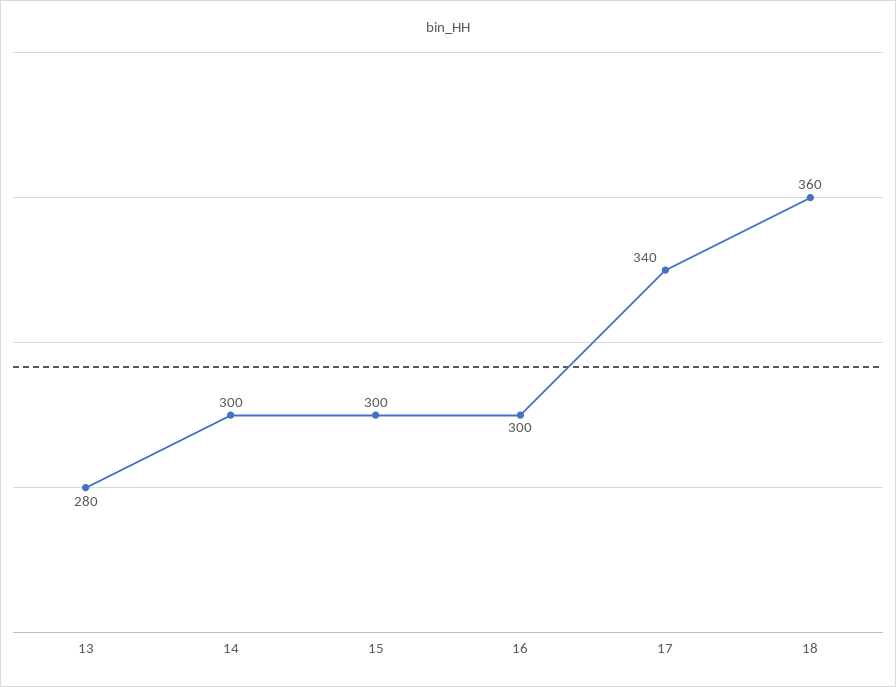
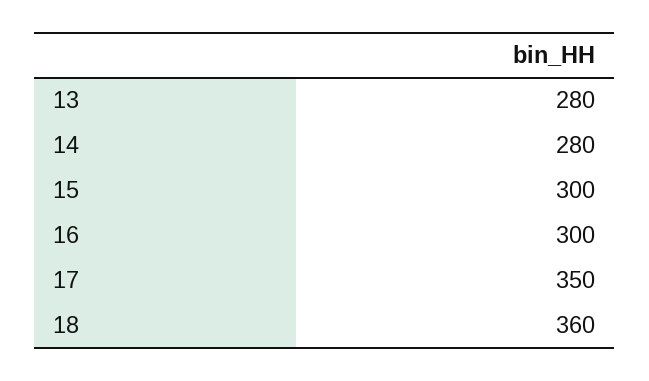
  {
    "13": 280,
-   "14": 300,
+   "14": 280,
    "15": 300,
    "16": 300,
-   "17": 340,
+   "17": 350,
    "18": 360
  }

